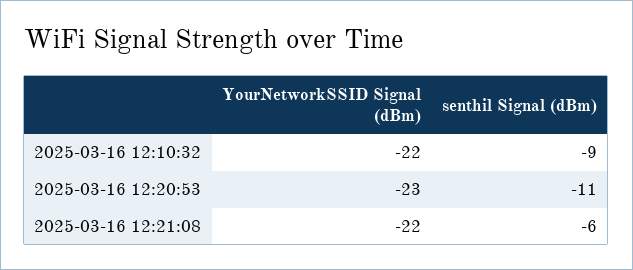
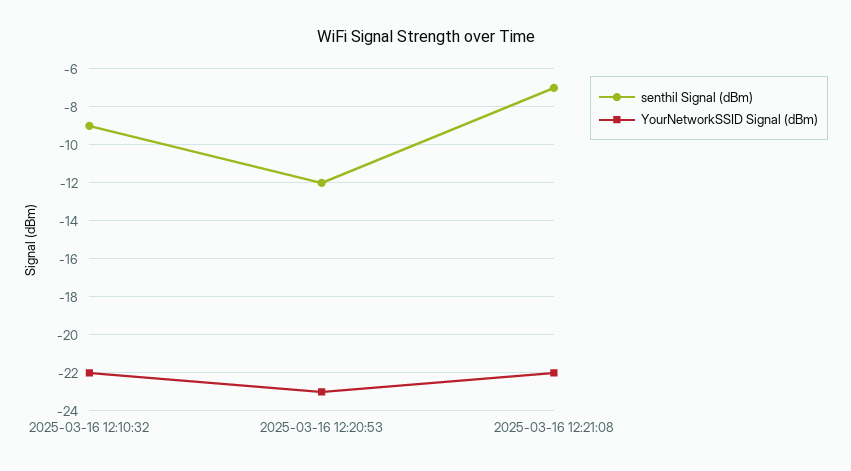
  {
    "YourNetworkSSID Signal (dBm)": {
      "2025-03-16 12:10:32": -22,
      "2025-03-16 12:20:53": -23,
      "2025-03-16 12:21:08": -22
    },
    "senthil Signal (dBm)": {
      "2025-03-16 12:10:32": -9,
-     "2025-03-16 12:20:53": -11,
+     "2025-03-16 12:20:53": -12,
-     "2025-03-16 12:21:08": -6
+     "2025-03-16 12:21:08": -7
    }
  }

